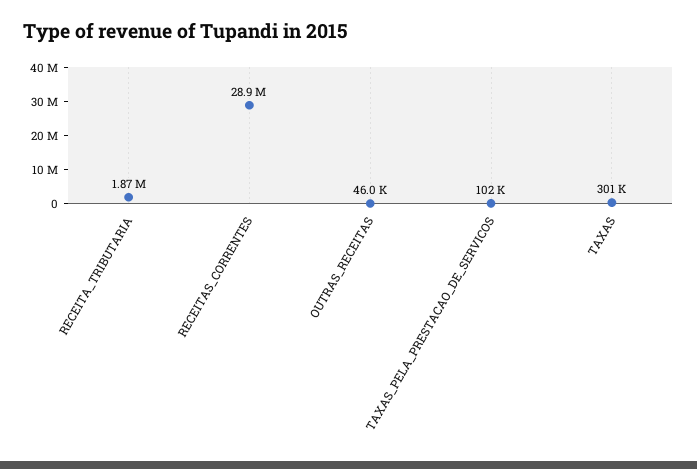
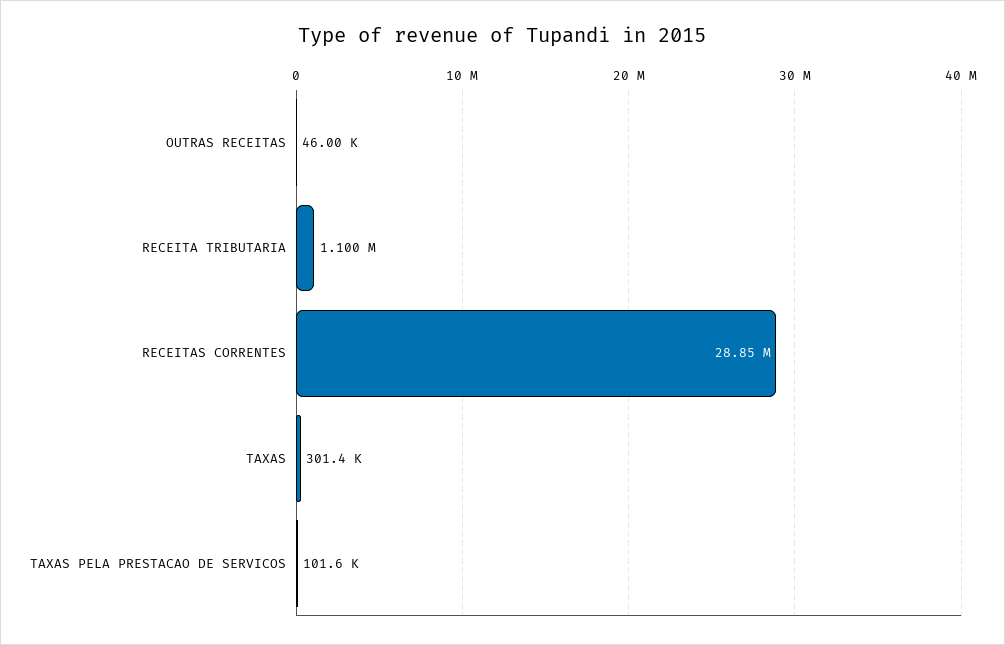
  {
-   "RECEITA_TRIBUTARIA": 1870000,
+   "RECEITA_TRIBUTARIA": 1100000,
    "RECEITAS_CORRENTES": 28850000,
    "OUTRAS_RECEITAS": 46000,
    "TAXAS_PELA_PRESTACAO_DE_SERVICOS": 101600,
    "TAXAS": 301400
  }

